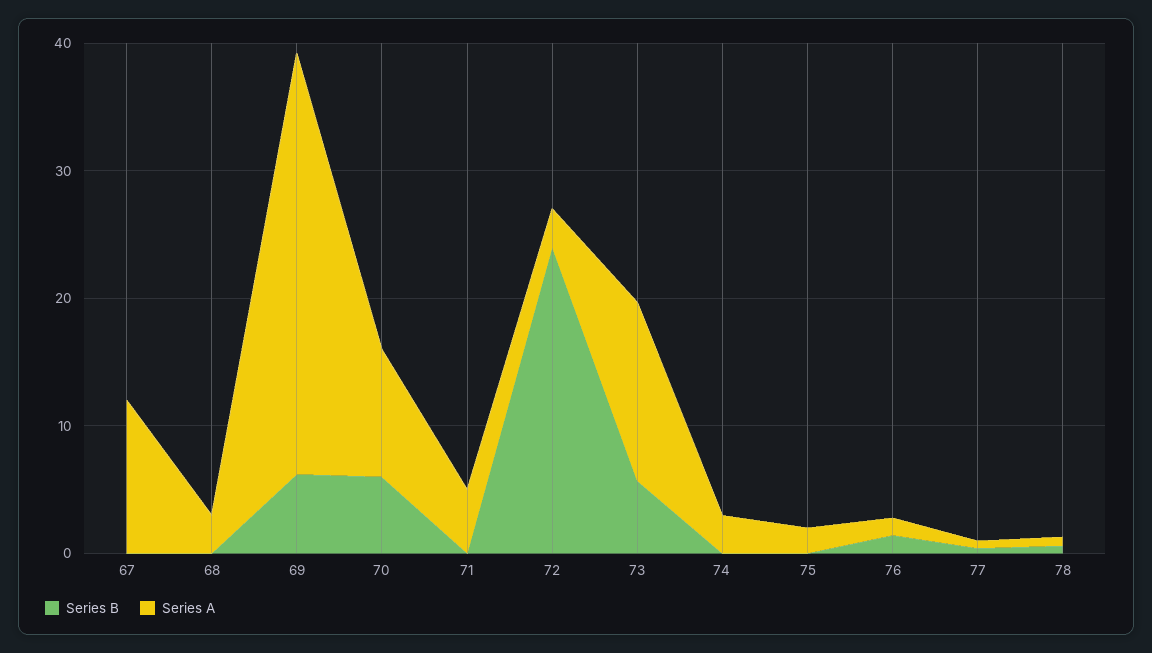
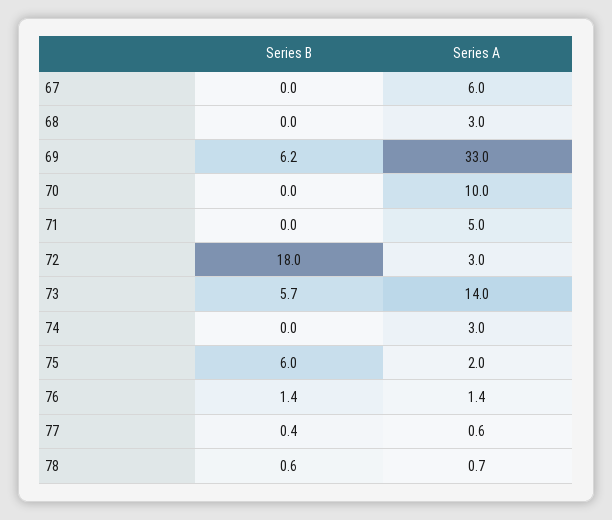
  {
    "Series B": {
      "67": 0,
      "68": 0,
      "69": 6.2,
-     "70": 6,
+     "70": 0,
      "71": 0,
-     "72": 24,
+     "72": 18,
      "73": 5.7,
      "74": 0,
-     "75": 0,
+     "75": 6,
      "76": 1.4,
      "77": 0.4,
      "78": 0.6
    },
    "Series A": {
-     "67": 12,
+     "67": 6,
      "68": 3,
      "69": 33,
      "70": 10,
      "71": 5,
      "72": 3,
      "73": 14,
      "74": 3,
      "75": 2,
      "76": 1.4,
      "77": 0.6,
      "78": 0.7
    }
  }

